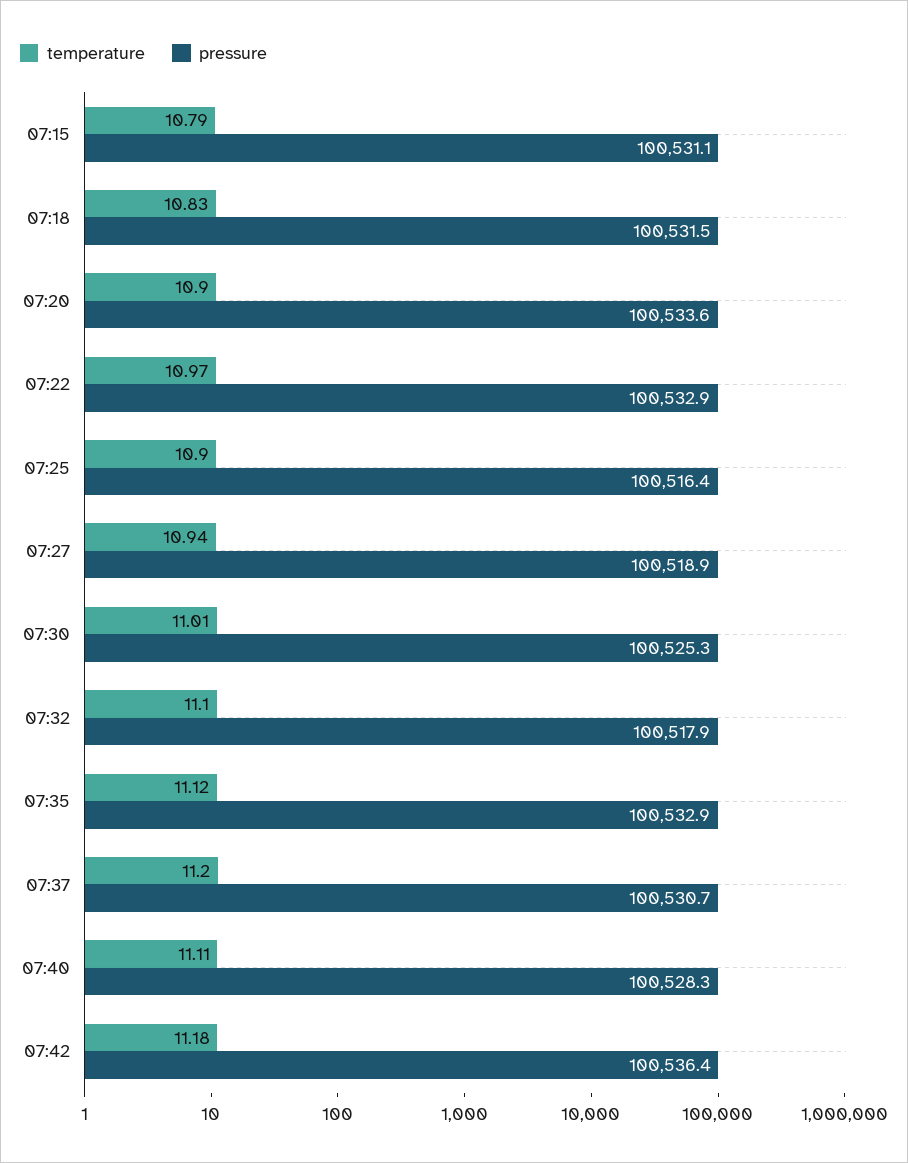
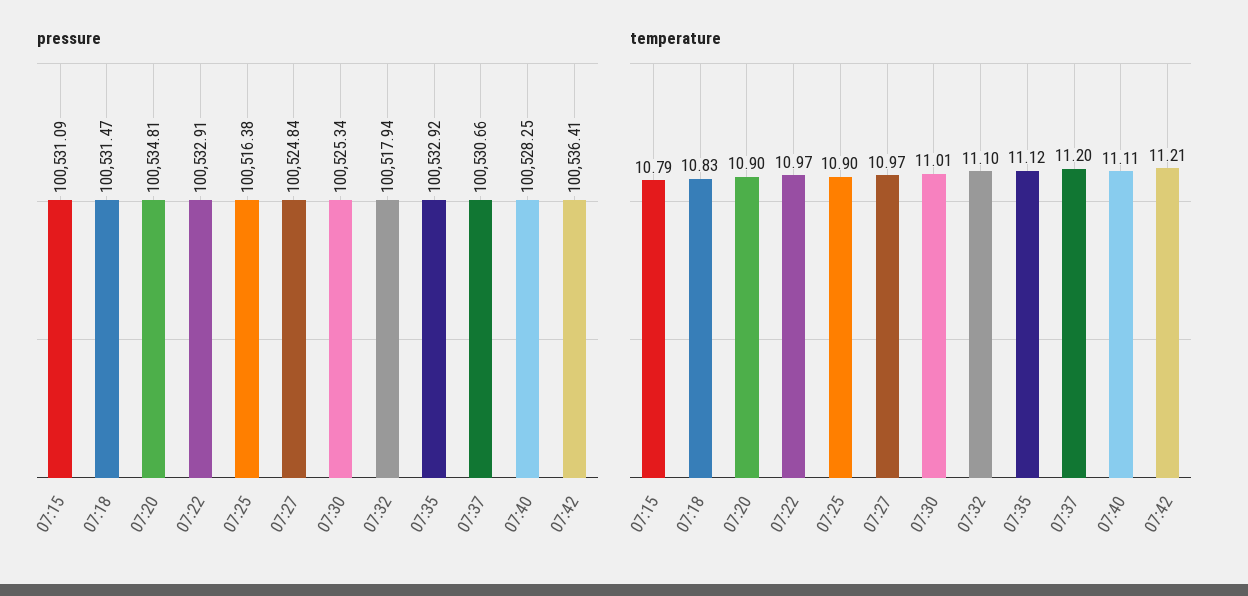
  {
    "temperature": {
      "07:15": 10.79,
      "07:18": 10.83,
      "07:20": 10.9,
      "07:22": 10.97,
      "07:25": 10.9,
-     "07:27": 10.94,
+     "07:27": 10.97,
      "07:30": 11.01,
      "07:32": 11.1,
      "07:35": 11.12,
      "07:37": 11.2,
      "07:40": 11.11,
-     "07:42": 11.18
+     "07:42": 11.21
    },
    "pressure": {
      "07:15": 100531.09,
      "07:18": 100531.47,
-     "07:20": 100533.6,
+     "07:20": 100534.81,
      "07:22": 100532.91,
      "07:25": 100516.38,
-     "07:27": 100518.9,
+     "07:27": 100524.84,
      "07:30": 100525.34,
      "07:32": 100517.94,
      "07:35": 100532.92,
      "07:37": 100530.66,
      "07:40": 100528.25,
      "07:42": 100536.41
    }
  }

